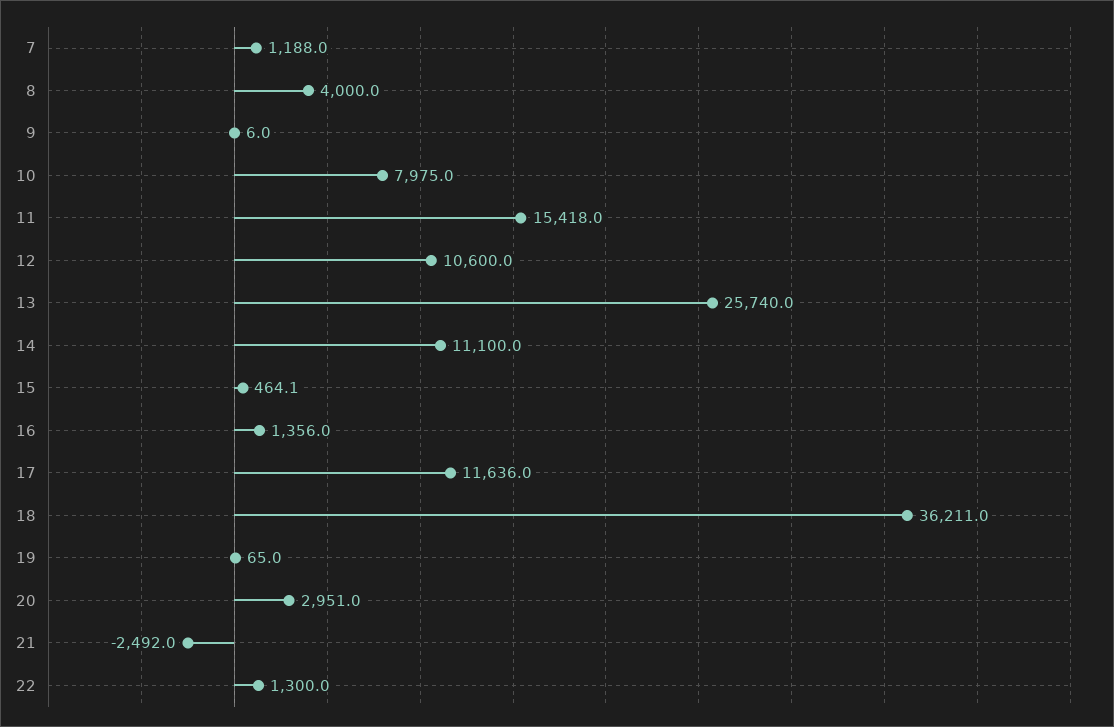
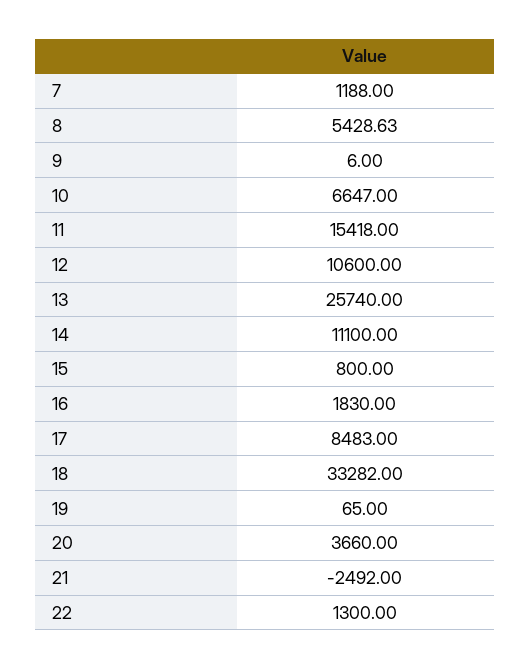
  {
    "7": 1188,
-   "8": 4000,
+   "8": 5428.63,
    "9": 6,
-   "10": 7975,
+   "10": 6647,
    "11": 15418,
    "12": 10600,
    "13": 25740,
    "14": 11100,
-   "15": 464.1,
+   "15": 800,
-   "16": 1356,
+   "16": 1830,
-   "17": 11636,
+   "17": 8483,
-   "18": 36211,
+   "18": 33282,
    "19": 65,
-   "20": 2951,
+   "20": 3660,
    "21": -2492,
    "22": 1300
  }

